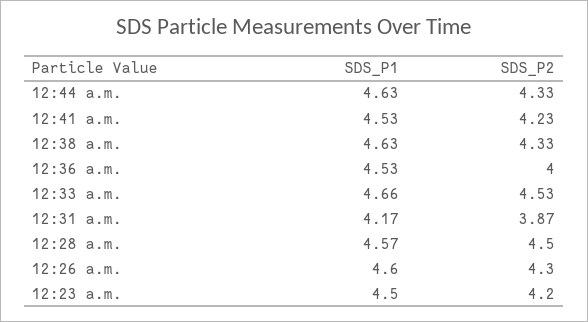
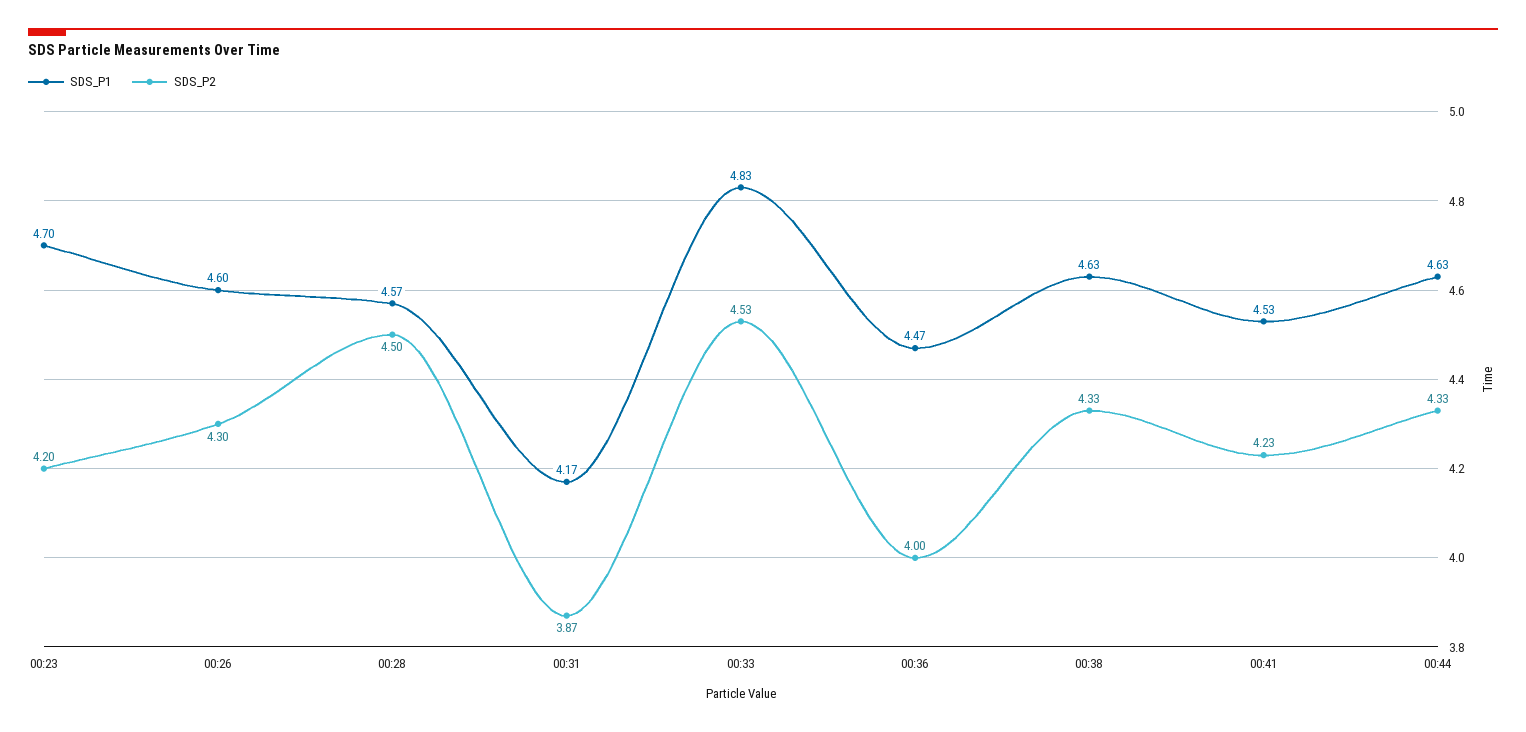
  {
    "SDS_P1": {
      "12:44 a.m.": 4.63,
      "12:41 a.m.": 4.53,
      "12:38 a.m.": 4.63,
-     "12:36 a.m.": 4.53,
+     "12:36 a.m.": 4.47,
-     "12:33 a.m.": 4.66,
+     "12:33 a.m.": 4.83,
      "12:31 a.m.": 4.17,
      "12:28 a.m.": 4.57,
      "12:26 a.m.": 4.6,
-     "12:23 a.m.": 4.5
+     "12:23 a.m.": 4.7
    },
    "SDS_P2": {
      "12:44 a.m.": 4.33,
      "12:41 a.m.": 4.23,
      "12:38 a.m.": 4.33,
      "12:36 a.m.": 4,
      "12:33 a.m.": 4.53,
      "12:31 a.m.": 3.87,
      "12:28 a.m.": 4.5,
      "12:26 a.m.": 4.3,
      "12:23 a.m.": 4.2
    }
  }

